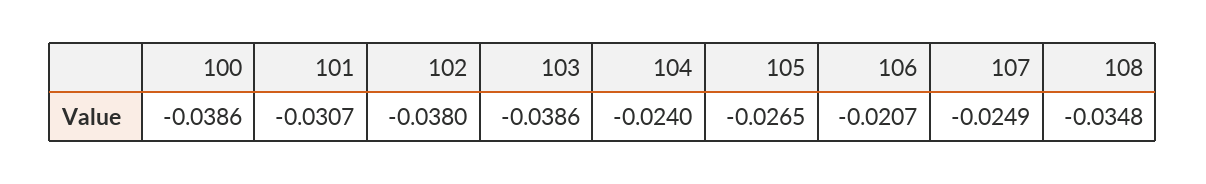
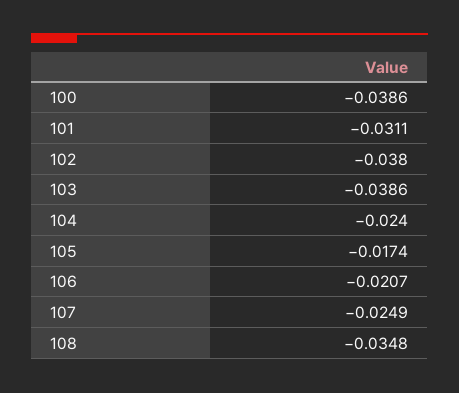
  {
    "100": -0.0386,
-   "101": -0.0307,
+   "101": -0.0311,
    "102": -0.038,
    "103": -0.0386,
    "104": -0.024,
-   "105": -0.0265,
+   "105": -0.0174,
    "106": -0.0207,
    "107": -0.0249,
    "108": -0.0348
  }

